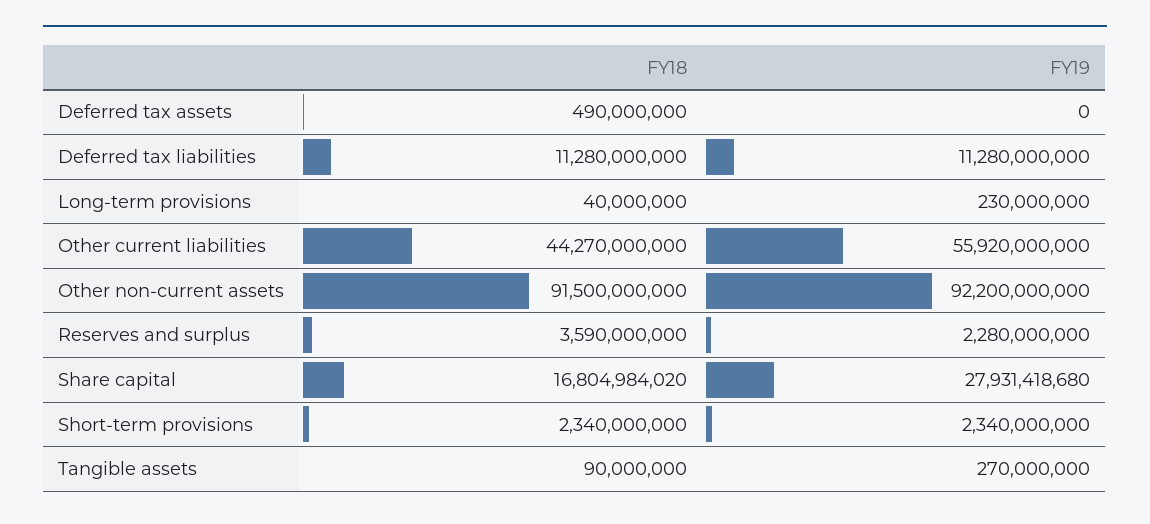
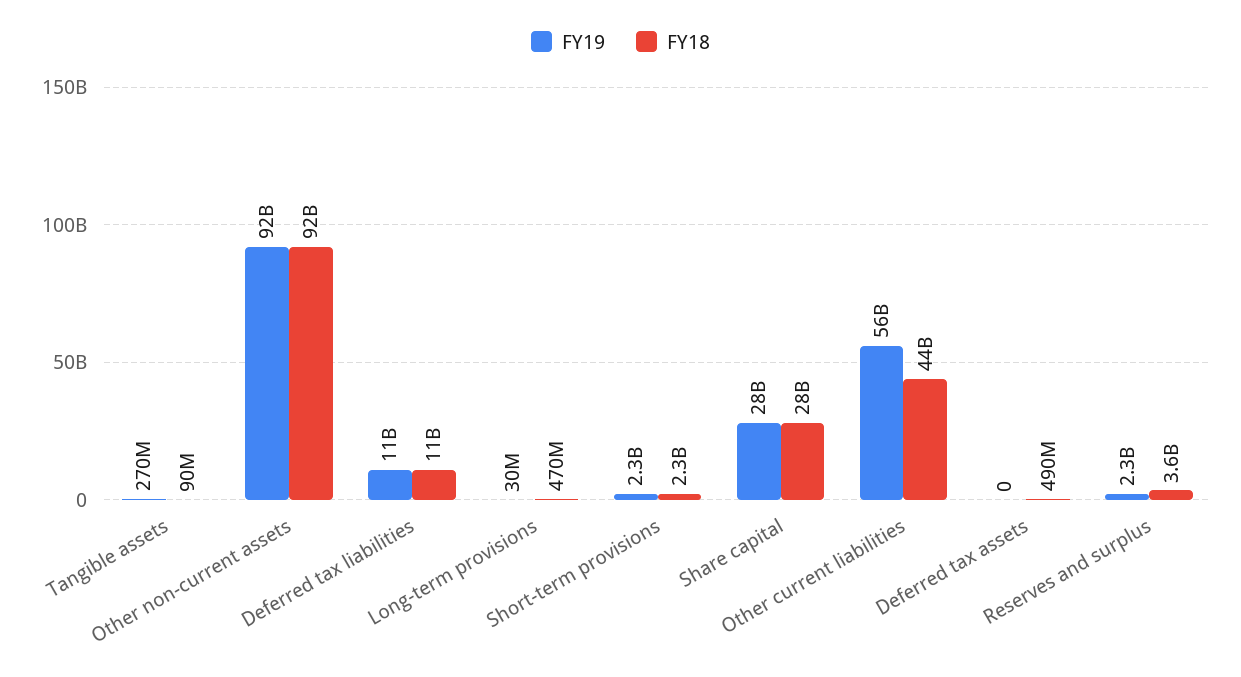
  {
    "FY18": {
      "Deferred tax assets": 490000000,
      "Deferred tax liabilities": 11280000000,
-     "Long-term provisions": 40000000,
+     "Long-term provisions": 470000000,
      "Other current liabilities": 44270000000,
      "Other non-current assets": 91500000000,
      "Reserves and surplus": 3590000000,
-     "Share capital": 16804984020,
+     "Share capital": 28000000000,
      "Short-term provisions": 2340000000,
      "Tangible assets": 90000000
    },
    "FY19": {
      "Deferred tax assets": 0,
      "Deferred tax liabilities": 11280000000,
-     "Long-term provisions": 230000000,
+     "Long-term provisions": 30000000,
      "Other current liabilities": 55920000000,
      "Other non-current assets": 92200000000,
      "Reserves and surplus": 2280000000,
      "Share capital": 27931418680,
      "Short-term provisions": 2340000000,
      "Tangible assets": 270000000
    }
  }

